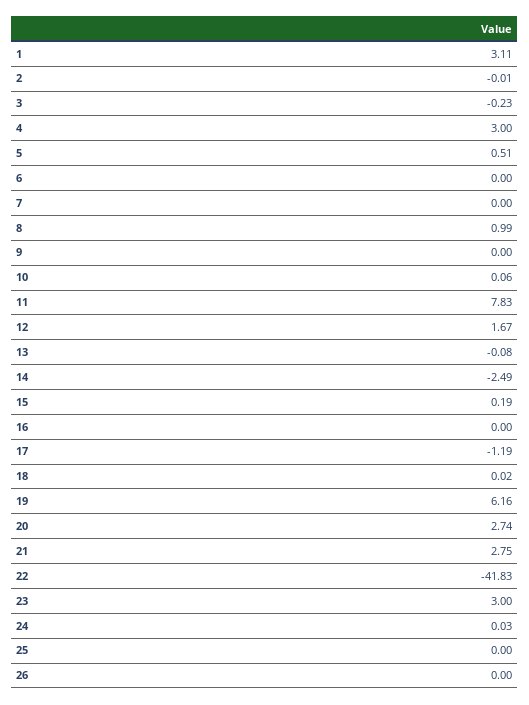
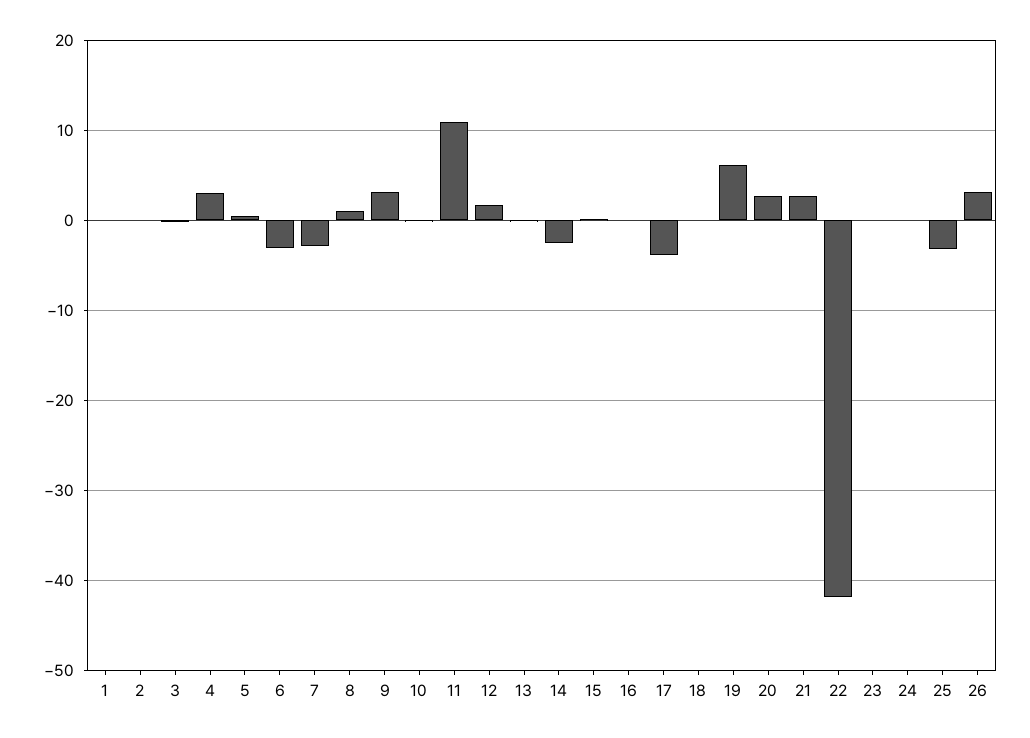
  {
-   "1": 3.11,
+   "1": 0,
    "2": -0.01,
    "3": -0.23,
    "4": 3,
    "5": 0.51,
-   "6": 0,
+   "6": -3,
-   "7": 0,
+   "7": -3,
    "8": 0.99,
-   "9": 0,
+   "9": 3,
    "10": 0.06,
-   "11": 7.83,
+   "11": 11,
    "12": 1.67,
    "13": -0.08,
    "14": -2.49,
    "15": 0.19,
    "16": 0,
-   "17": -1.19,
+   "17": -4,
    "18": 0.02,
    "19": 6.16,
    "20": 2.74,
    "21": 2.75,
    "22": -41.83,
-   "23": 3,
+   "23": 0,
    "24": 0.03,
-   "25": 0,
+   "25": -3,
-   "26": 0
+   "26": 3
  }

